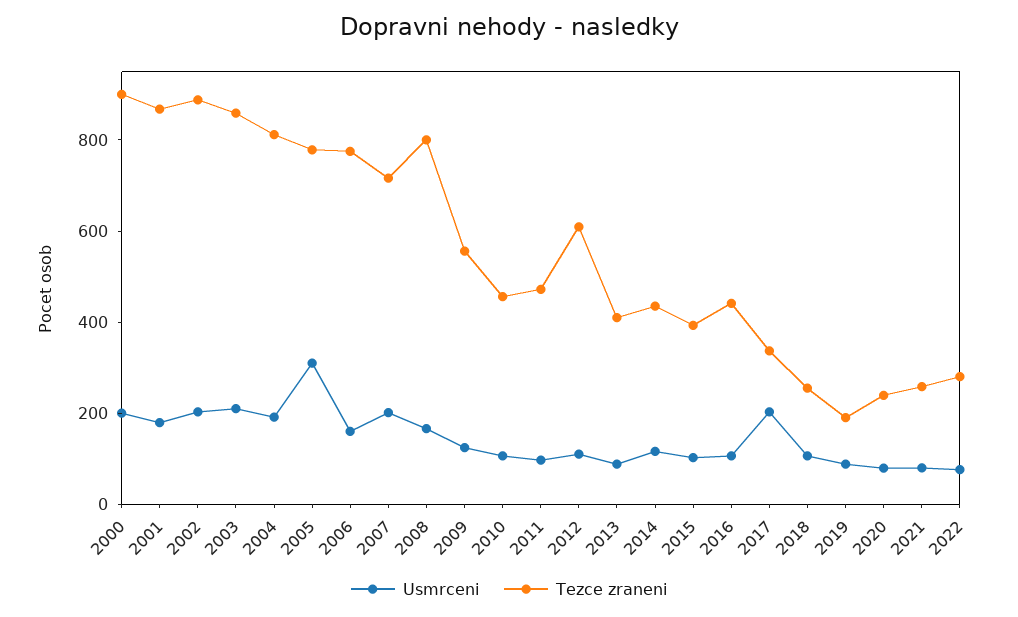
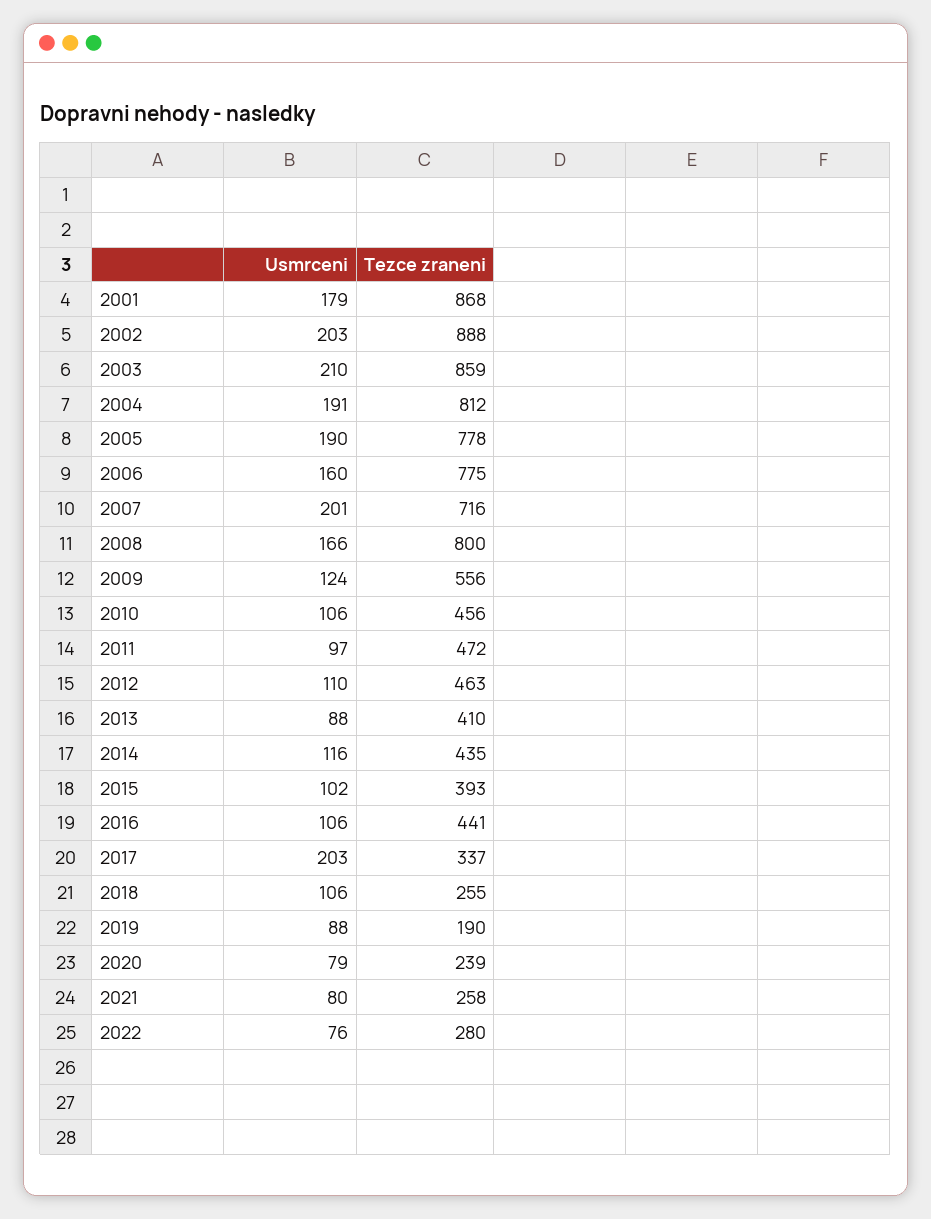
  {
    "Usmrceni": {
-     "2000": 200,
      "2001": 179,
      "2002": 203,
      "2003": 210,
      "2004": 191,
-     "2005": 300,
+     "2005": 190,
      "2006": 160,
      "2007": 201,
      "2008": 166,
      "2009": 124,
      "2010": 106,
      "2011": 97,
      "2012": 110,
      "2013": 88,
      "2014": 116,
      "2015": 102,
      "2016": 106,
      "2017": 203,
      "2018": 106,
      "2019": 88,
      "2020": 79,
      "2021": 80,
      "2022": 76
    },
    "Tezce zraneni": {
-     "2000": 900,
      "2001": 868,
      "2002": 888,
      "2003": 859,
      "2004": 812,
      "2005": 778,
      "2006": 775,
      "2007": 716,
      "2008": 800,
      "2009": 556,
      "2010": 456,
      "2011": 472,
-     "2012": 600,
+     "2012": 463,
      "2013": 410,
      "2014": 435,
      "2015": 393,
      "2016": 441,
      "2017": 337,
      "2018": 255,
      "2019": 190,
      "2020": 239,
      "2021": 258,
      "2022": 280
    }
  }

